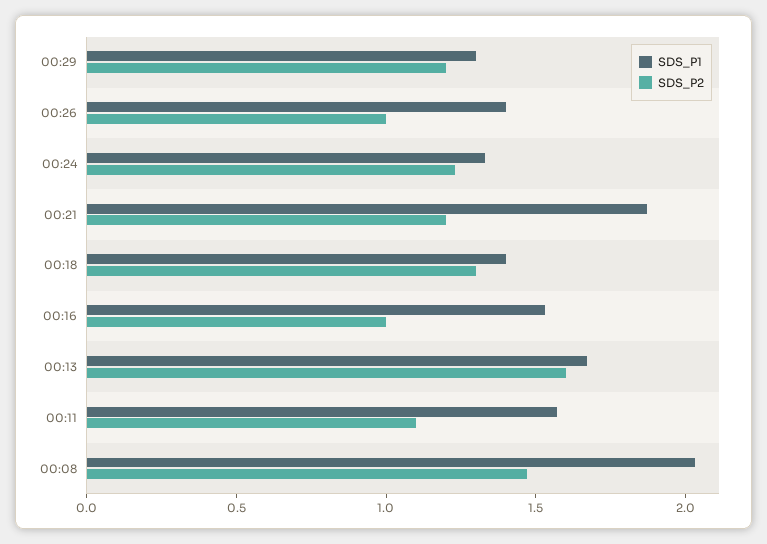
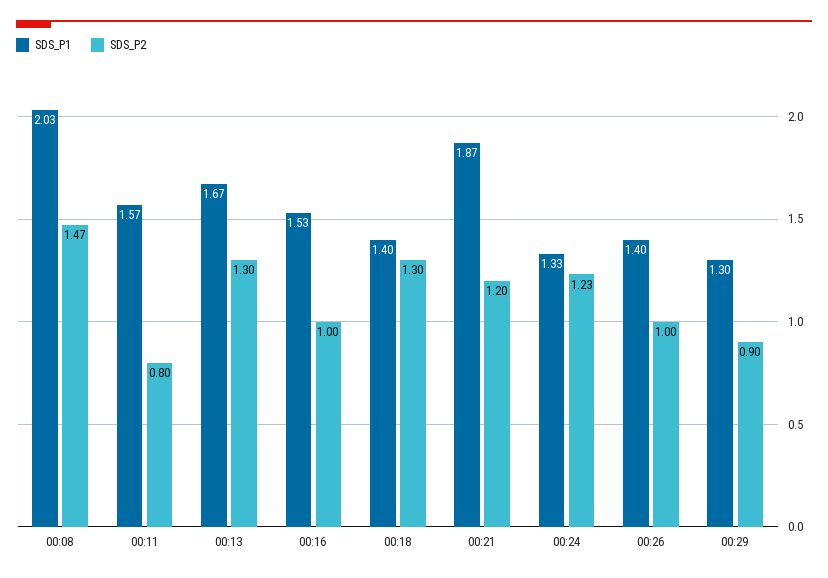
  {
    "SDS_P1": {
      "00:29": 1.3,
      "00:26": 1.4,
      "00:24": 1.33,
      "00:21": 1.87,
      "00:18": 1.4,
      "00:16": 1.53,
      "00:13": 1.67,
      "00:11": 1.57,
      "00:08": 2.03
    },
    "SDS_P2": {
-     "00:29": 1.2,
+     "00:29": 0.9,
      "00:26": 1,
      "00:24": 1.23,
      "00:21": 1.2,
      "00:18": 1.3,
      "00:16": 1,
-     "00:13": 1.6,
+     "00:13": 1.3,
-     "00:11": 1.1,
+     "00:11": 0.8,
      "00:08": 1.47
    }
  }

